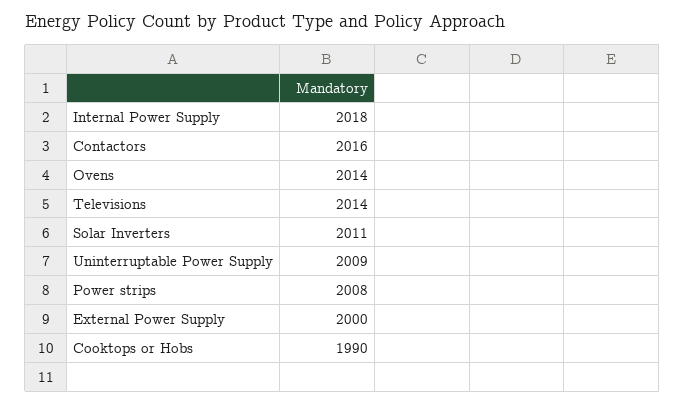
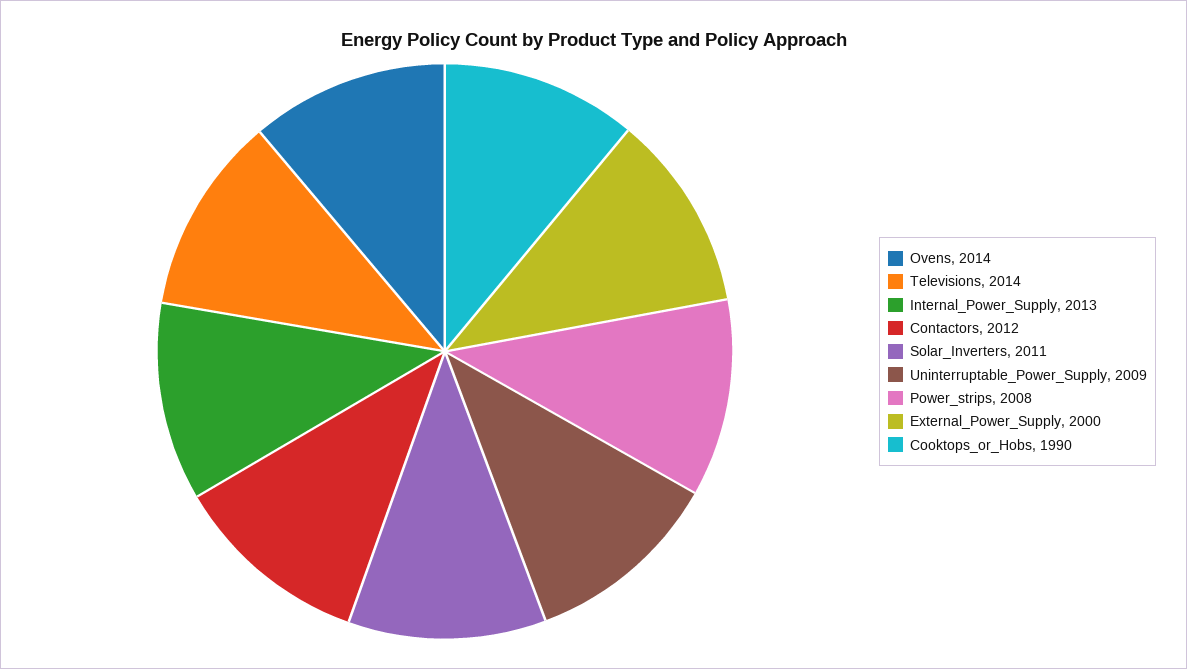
  {
-   "Internal Power Supply": 2018,
+   "Internal Power Supply": 2013,
-   "Contactors": 2016,
+   "Contactors": 2012,
    "Ovens": 2014,
    "Televisions": 2014,
    "Solar Inverters": 2011,
    "Uninterruptable Power Supply": 2009,
    "Power strips": 2008,
    "External Power Supply": 2000,
    "Cooktops or Hobs": 1990
  }

